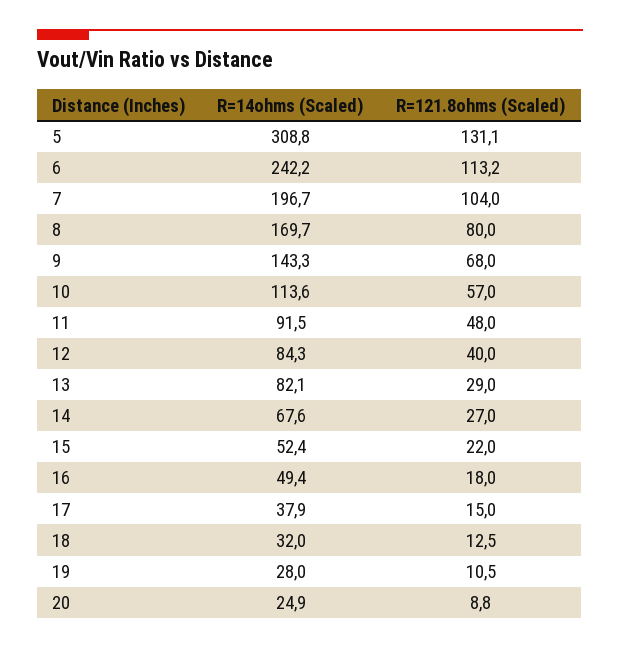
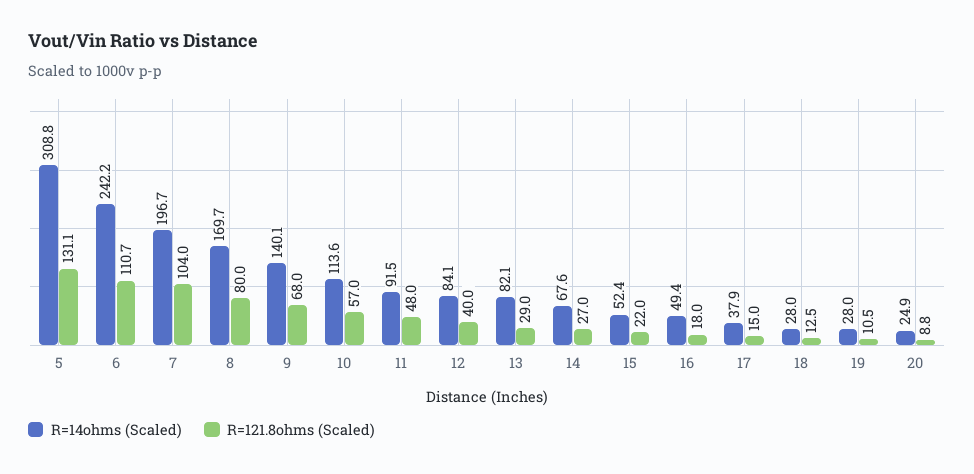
  {
    "R=14ohms (Scaled)": {
      "5": 308.8,
      "6": 242.2,
      "7": 196.7,
      "8": 169.7,
-     "9": 143.3,
+     "9": 140.1,
      "10": 113.6,
      "11": 91.5,
-     "12": 84.3,
+     "12": 84.1,
      "13": 82.1,
      "14": 67.6,
      "15": 52.4,
      "16": 49.4,
      "17": 37.9,
-     "18": 32,
+     "18": 28,
      "19": 28,
      "20": 24.9
    },
    "R=121.8ohms (Scaled)": {
      "5": 131.1,
-     "6": 113.2,
+     "6": 110.7,
      "7": 104,
      "8": 80,
      "9": 68,
      "10": 57,
      "11": 48,
      "12": 40,
      "13": 29,
      "14": 27,
      "15": 22,
      "16": 18,
      "17": 15,
      "18": 12.5,
      "19": 10.5,
      "20": 8.8
    }
  }

